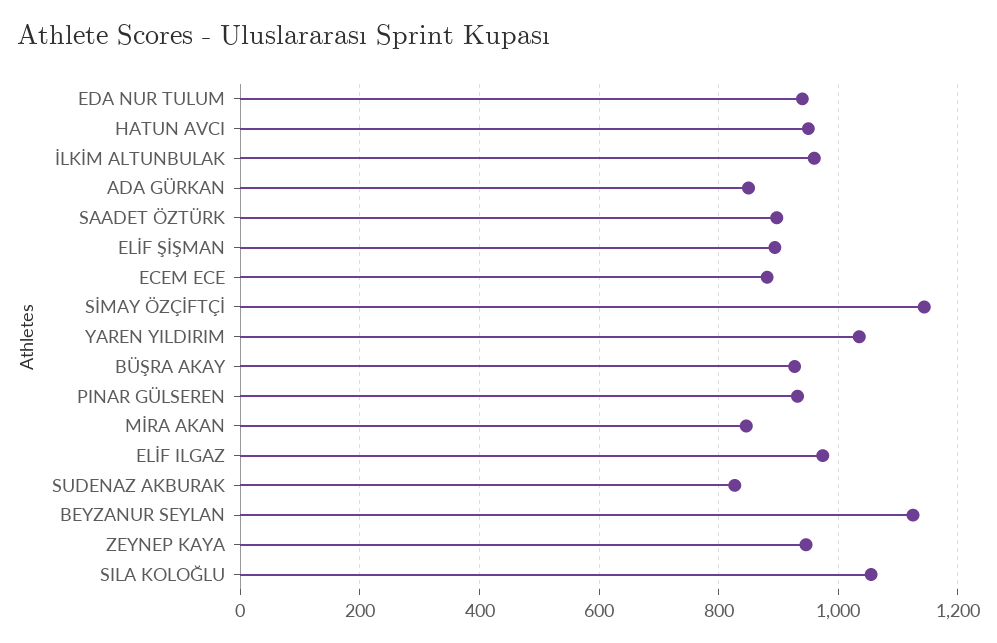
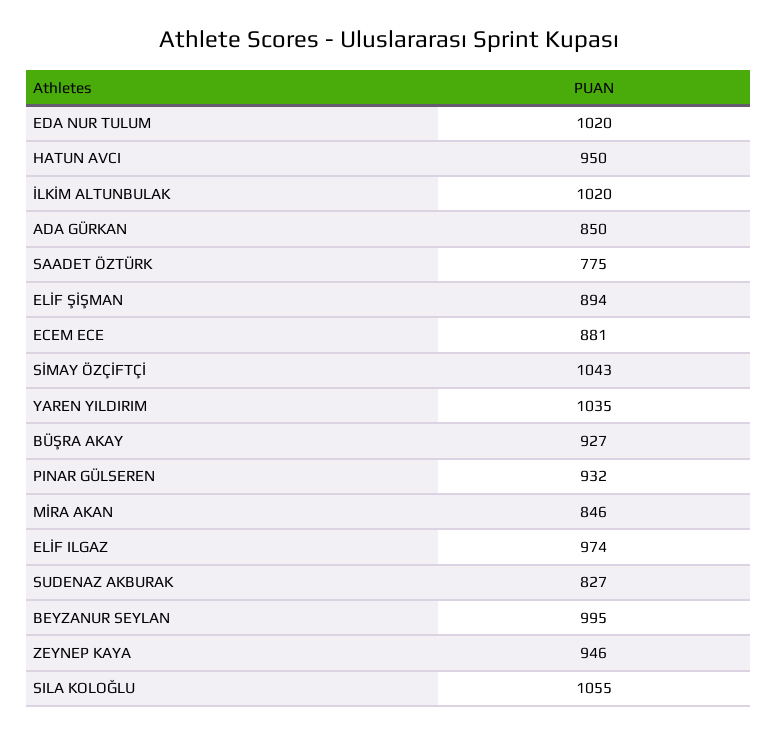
  {
-   "EDA NUR TULUM": 940,
+   "EDA NUR TULUM": 1020,
    "HATUN AVCI": 950,
-   "İLKİM ALTUNBULAK": 960,
+   "İLKİM ALTUNBULAK": 1020,
    "ADA GÜRKAN": 850,
-   "SAADET ÖZTÜRK": 900,
+   "SAADET ÖZTÜRK": 775,
    "ELİF ŞİŞMAN": 894,
    "ECEM ECE": 881,
-   "SİMAY ÖZÇİFTÇİ": 1140,
+   "SİMAY ÖZÇİFTÇİ": 1043,
    "YAREN YILDIRIM": 1035,
    "BÜŞRA AKAY": 927,
    "PINAR GÜLSEREN": 932,
    "MİRA AKAN": 846,
    "ELİF ILGAZ": 974,
    "SUDENAZ AKBURAK": 827,
-   "BEYZANUR SEYLAN": 1120,
+   "BEYZANUR SEYLAN": 995,
    "ZEYNEP KAYA": 946,
    "SILA KOLOĞLU": 1055
  }

